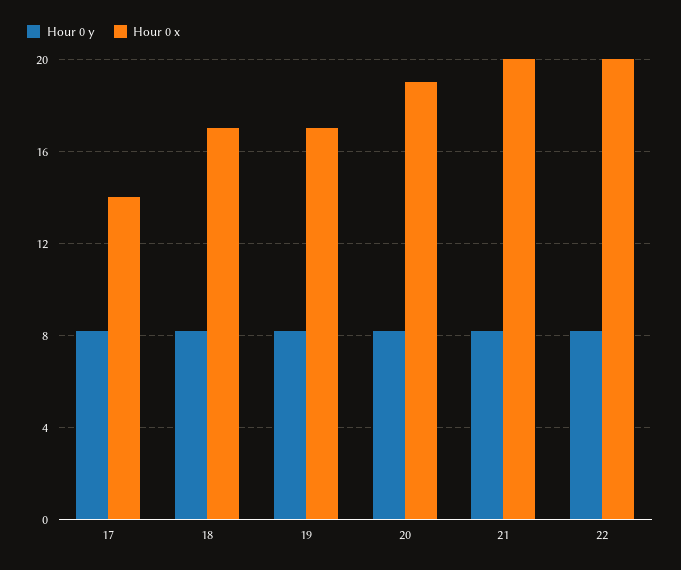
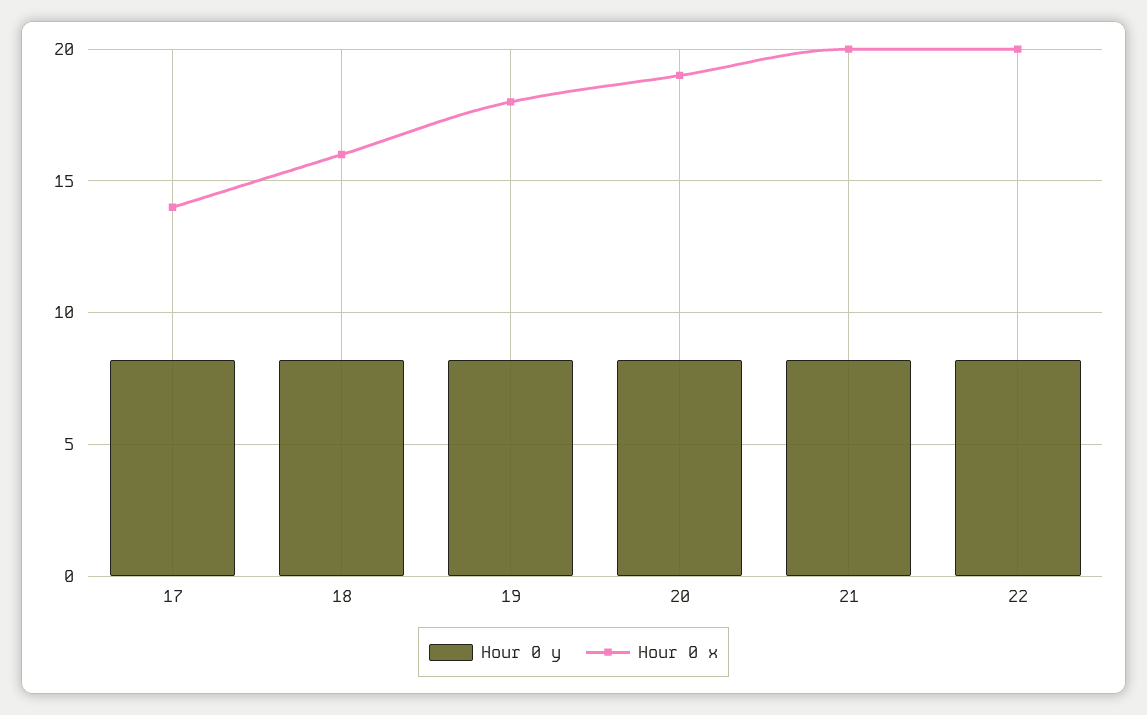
  {
    "Hour 0 y": {
      "17": 8,
      "18": 8,
      "19": 8,
      "20": 8,
      "21": 8,
      "22": 8
    },
    "Hour 0 x": {
      "17": 14,
-     "18": 17,
+     "18": 16,
-     "19": 17,
+     "19": 18,
      "20": 19,
      "21": 20,
      "22": 20
    }
  }

